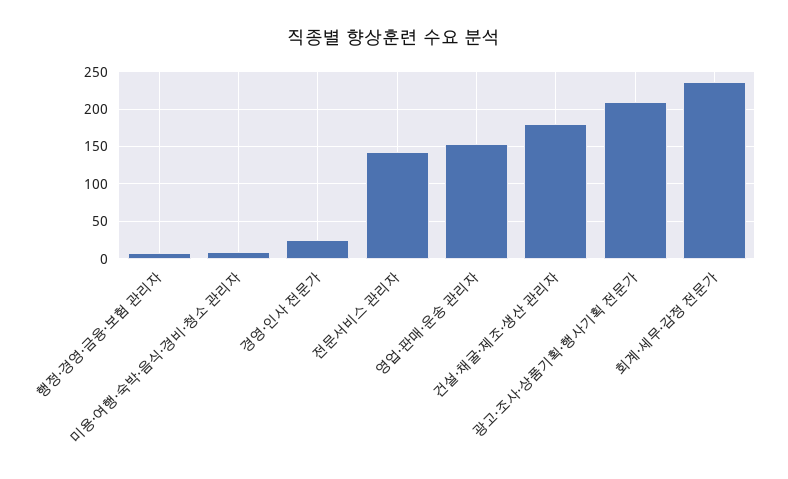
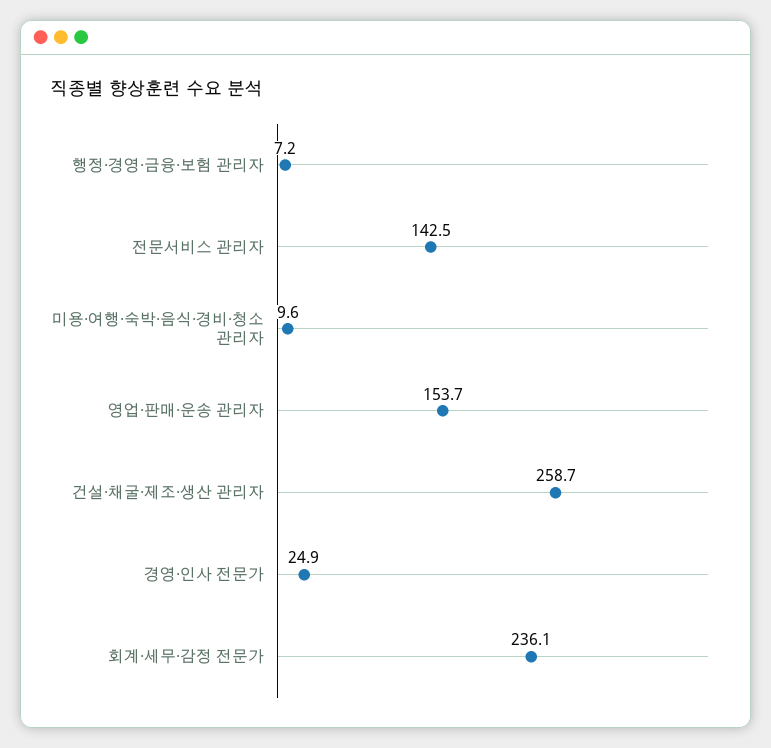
  {
    "행정·경영·금융·보험 관리자": 7.2,
    "미용·여행·숙박·음식·경비·청소 관리자": 9.6,
    "경영·인사 전문가": 24.9,
    "전문서비스 관리자": 142.5,
    "영업·판매·운송 관리자": 153.7,
-   "건설·채굴·제조·생산 관리자": 180,
+   "건설·채굴·제조·생산 관리자": 258.7,
-   "광고·조사·상품기획·행사기획 전문가": 210,
    "회계·세무·감정 전문가": 236.1
  }

